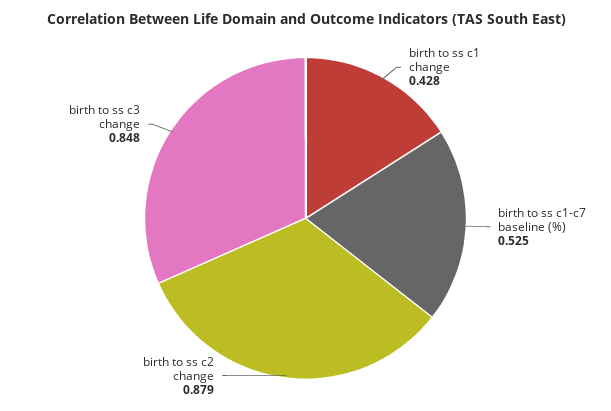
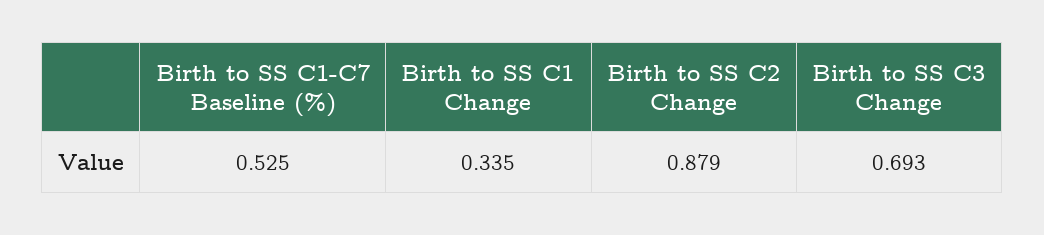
  {
-   "birth to ss c1 change": 0.428,
+   "birth to ss c1 change": 0.335,
    "birth to ss c1-c7 baseline (%)": 0.525,
    "birth to ss c2 change": 0.879,
-   "birth to ss c3 change": 0.848
+   "birth to ss c3 change": 0.693
  }

